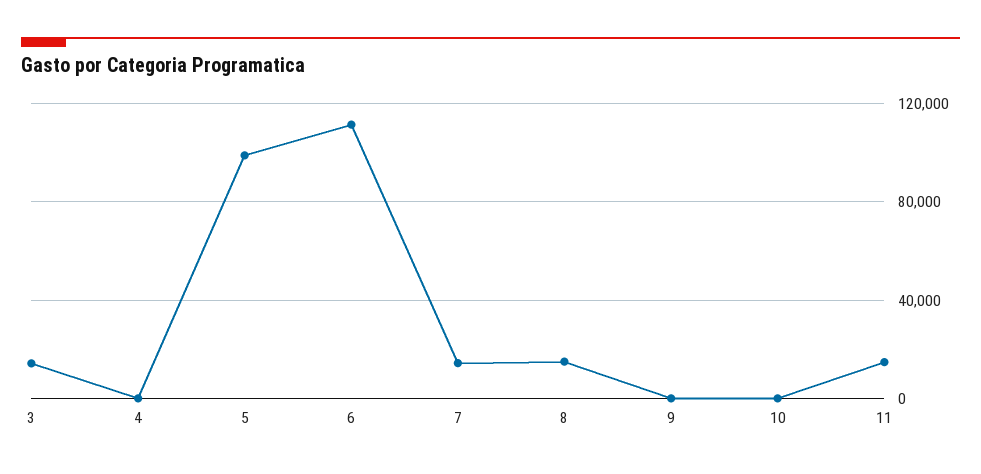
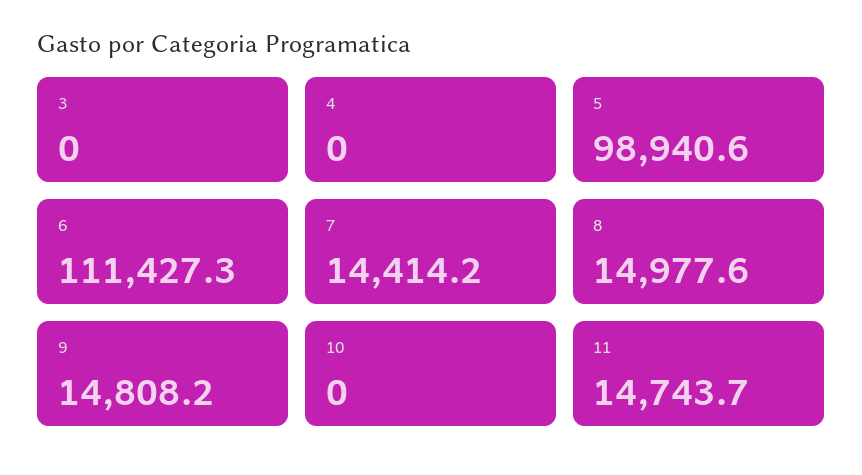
  {
-   "3": 15000,
+   "3": 0,
    "4": 0,
    "5": 98940.6,
    "6": 111427.3,
    "7": 14414.2,
    "8": 14977.6,
-   "9": 0,
+   "9": 14808.2,
    "10": 0,
    "11": 14743.7
  }

